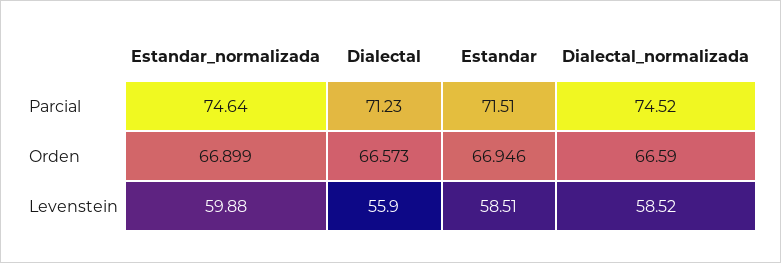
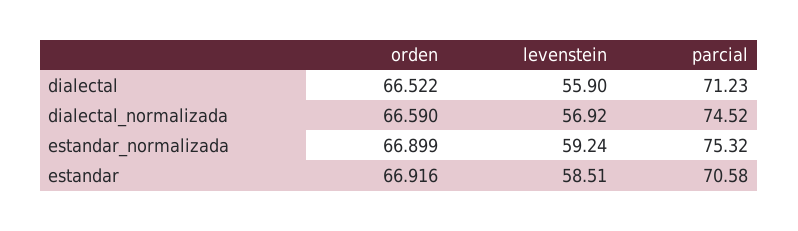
  {
    "Estandar_normalizada": {
-     "Parcial": 74.64,
+     "Parcial": 75.32,
      "Orden": 66.899,
-     "Levenstein": 59.88
+     "Levenstein": 59.24
    },
    "Dialectal": {
      "Parcial": 71.23,
-     "Orden": 66.573,
+     "Orden": 66.522,
      "Levenstein": 55.9
    },
    "Estandar": {
-     "Parcial": 71.51,
+     "Parcial": 70.58,
-     "Orden": 66.946,
+     "Orden": 66.916,
      "Levenstein": 58.51
    },
    "Dialectal_normalizada": {
      "Parcial": 74.52,
      "Orden": 66.59,
-     "Levenstein": 58.52
+     "Levenstein": 56.92
    }
  }

